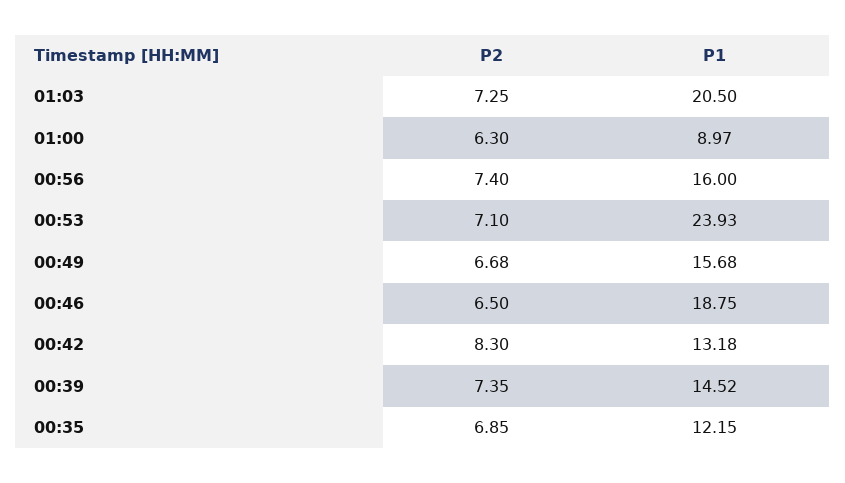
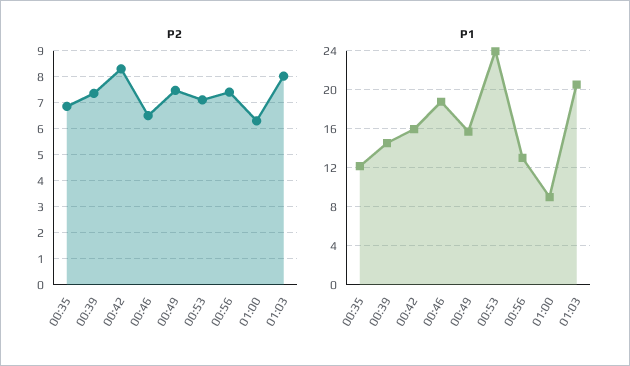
  {
    "P2": {
-     "01:03": 7.25,
+     "01:03": 8,
      "01:00": 6.3,
      "00:56": 7.4,
      "00:53": 7.1,
-     "00:49": 6.68,
+     "00:49": 7.5,
      "00:46": 6.5,
      "00:42": 8.3,
      "00:39": 7.35,
      "00:35": 6.85
    },
    "P1": {
      "01:03": 20.5,
      "01:00": 8.97,
-     "00:56": 16,
+     "00:56": 13,
      "00:53": 23.93,
      "00:49": 15.68,
      "00:46": 18.75,
-     "00:42": 13.18,
+     "00:42": 16,
      "00:39": 14.52,
      "00:35": 12.15
    }
  }

